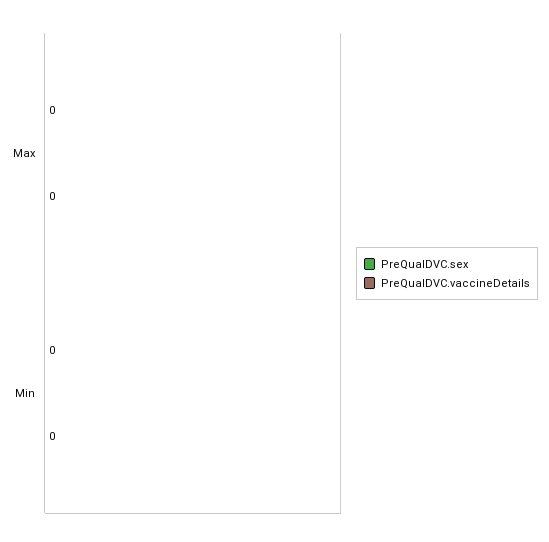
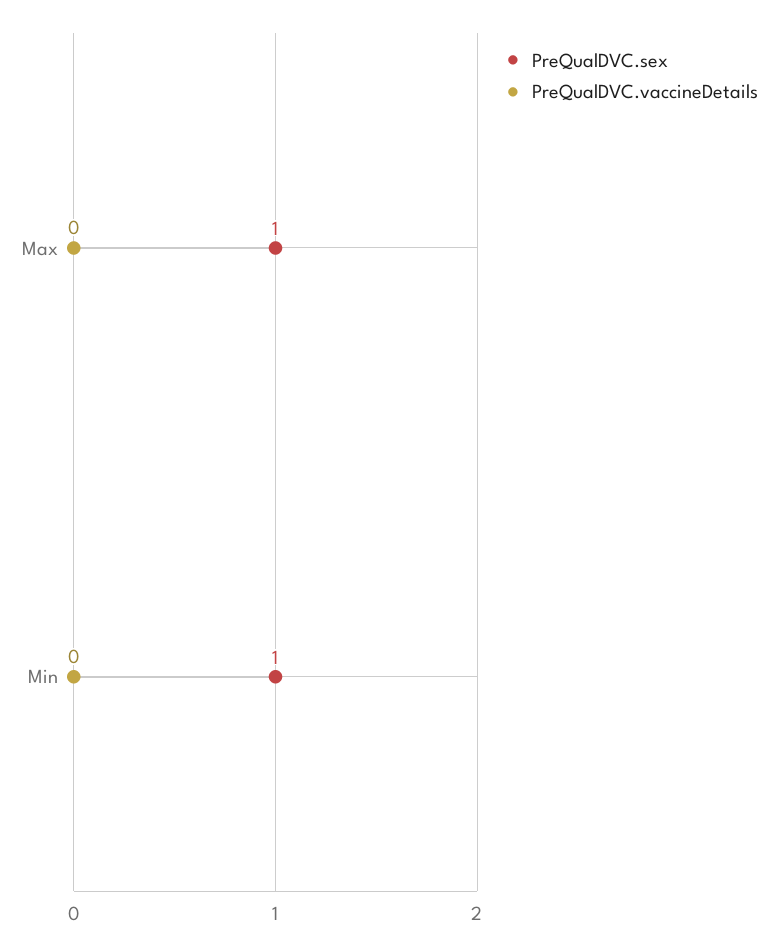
  {
    "PreQualDVC.sex": {
-     "Max": 0,
+     "Max": 1,
-     "Min": 0
+     "Min": 1
    },
    "PreQualDVC.vaccineDetails": {
      "Max": 0,
      "Min": 0
    }
  }

